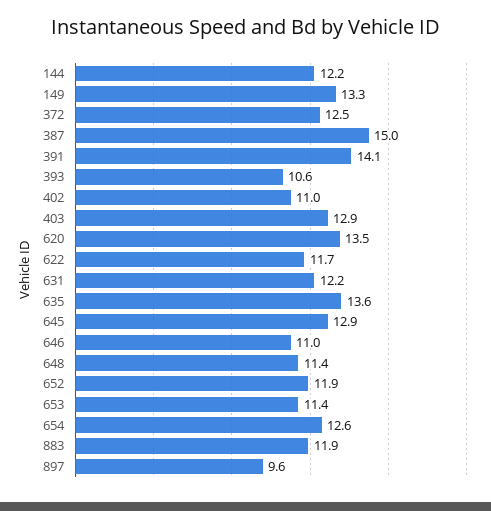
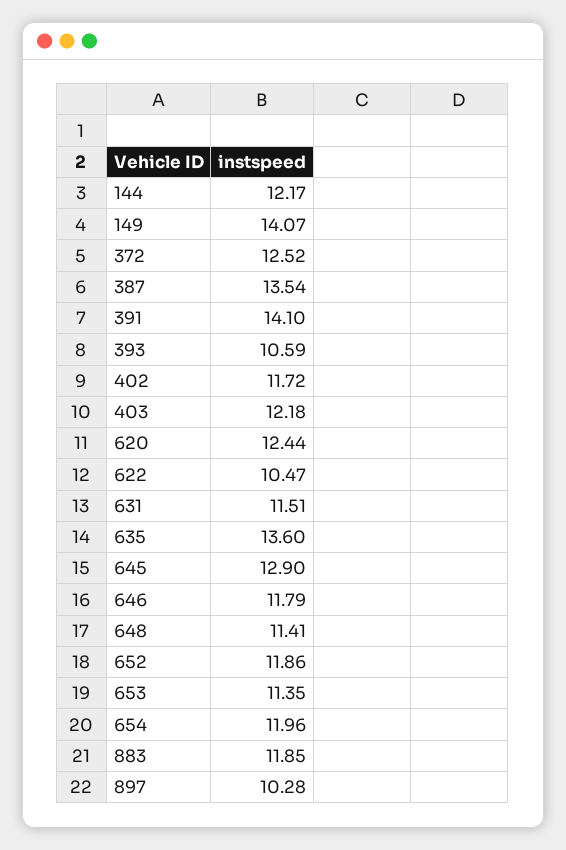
  {
    "144": 12.17,
-   "149": 13.3,
+   "149": 14.07,
    "372": 12.52,
-   "387": 15,
+   "387": 13.54,
    "391": 14.1,
    "393": 10.59,
-   "402": 11,
+   "402": 11.72,
-   "403": 12.9,
+   "403": 12.18,
-   "620": 13.5,
+   "620": 12.44,
-   "622": 11.7,
+   "622": 10.47,
-   "631": 12.2,
+   "631": 11.51,
    "635": 13.6,
    "645": 12.9,
-   "646": 11,
+   "646": 11.79,
    "648": 11.41,
    "652": 11.86,
    "653": 11.35,
-   "654": 12.6,
+   "654": 11.96,
    "883": 11.85,
-   "897": 9.6
+   "897": 10.28
  }

